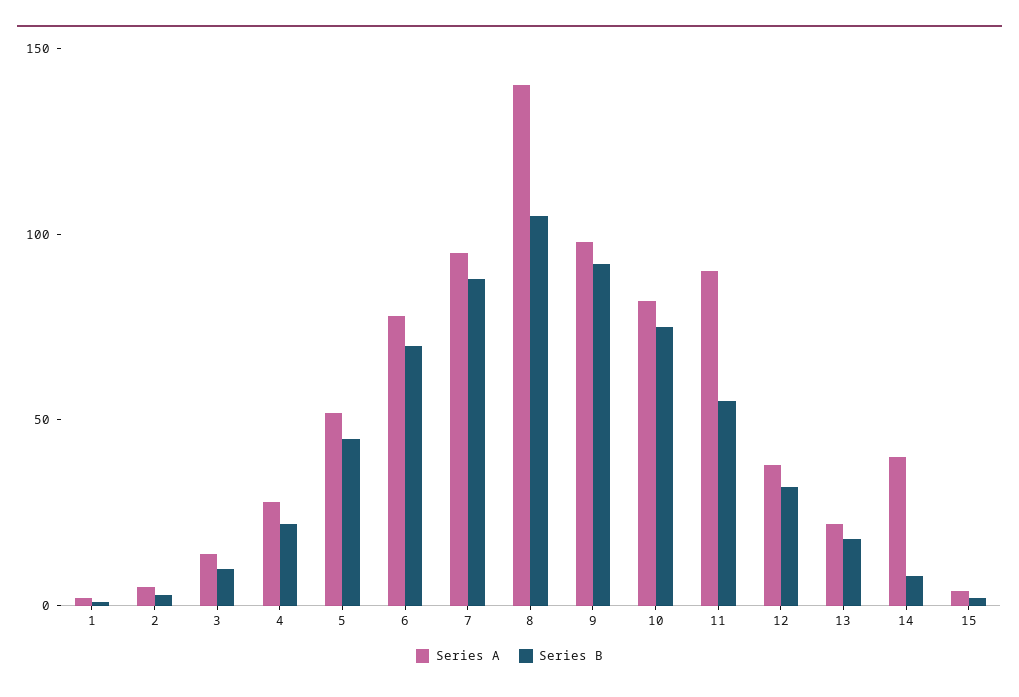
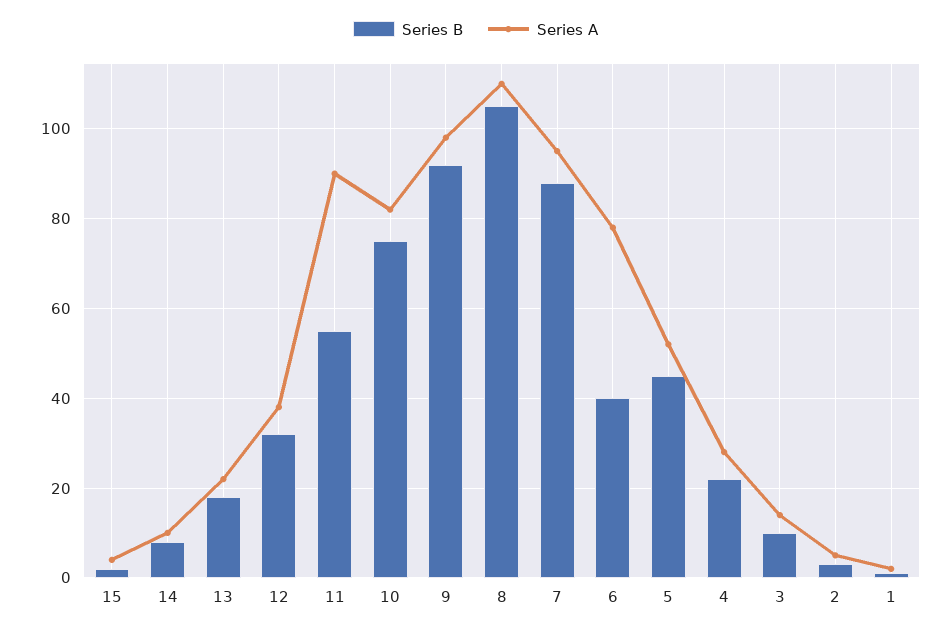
  {
    "Series A": {
      "1": 0,
      "2": 5,
      "3": 15,
      "4": 30,
      "5": 50,
      "6": 80,
      "7": 95,
-     "8": 140,
+     "8": 110,
      "9": 100,
      "10": 80,
      "11": 90,
      "12": 40,
      "13": 20,
-     "14": 40,
+     "14": 10,
      "15": 5
    },
    "Series B": {
      "1": 0,
      "2": 5,
      "3": 10,
      "4": 20,
      "5": 45,
-     "6": 70,
+     "6": 40,
      "7": 90,
      "8": 105,
      "9": 90,
      "10": 75,
      "11": 55,
      "12": 30,
      "13": 20,
      "14": 10,
      "15": 0
    }
  }

